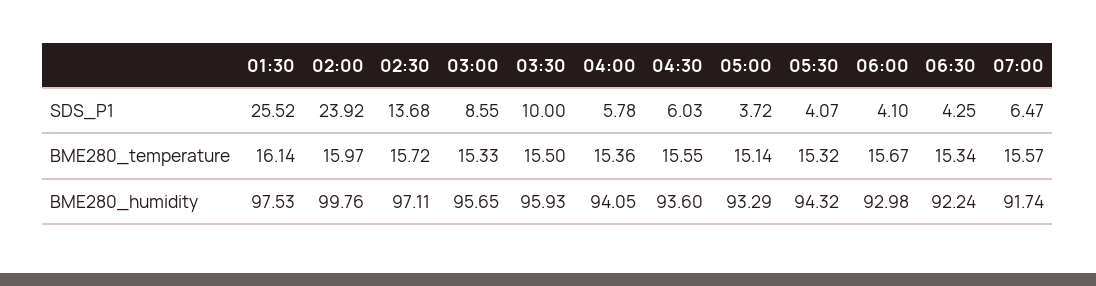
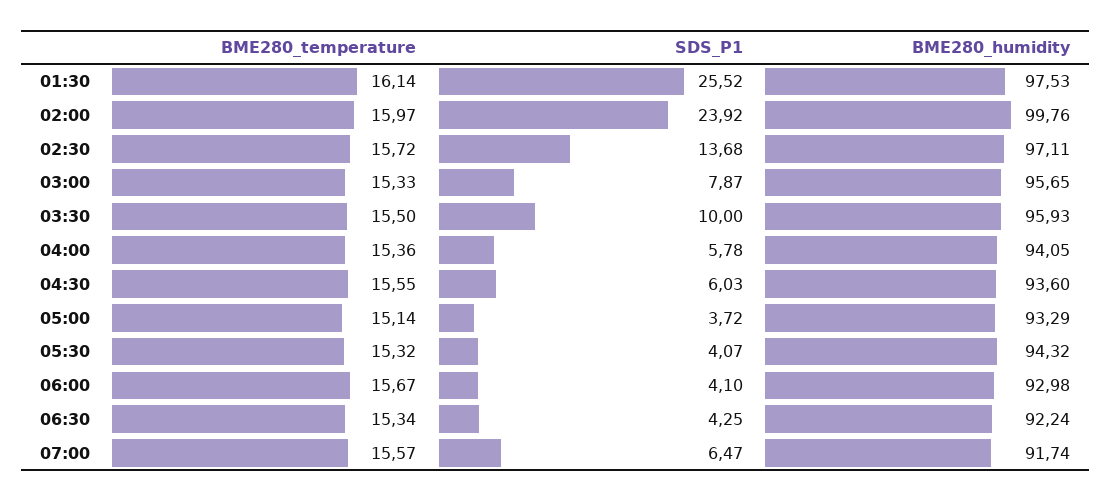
  {
    "01:30": {
      "SDS_P1": 25.52,
      "BME280_temperature": 16.14,
      "BME280_humidity": 97.53
    },
    "02:00": {
      "SDS_P1": 23.92,
      "BME280_temperature": 15.97,
      "BME280_humidity": 99.76
    },
    "02:30": {
      "SDS_P1": 13.68,
      "BME280_temperature": 15.72,
      "BME280_humidity": 97.11
    },
    "03:00": {
-     "SDS_P1": 8.55,
+     "SDS_P1": 7.87,
      "BME280_temperature": 15.33,
      "BME280_humidity": 95.65
    },
    "03:30": {
      "SDS_P1": 10,
      "BME280_temperature": 15.5,
      "BME280_humidity": 95.93
    },
    "04:00": {
      "SDS_P1": 5.78,
      "BME280_temperature": 15.36,
      "BME280_humidity": 94.05
    },
    "04:30": {
      "SDS_P1": 6.03,
      "BME280_temperature": 15.55,
      "BME280_humidity": 93.6
    },
    "05:00": {
      "SDS_P1": 3.72,
      "BME280_temperature": 15.14,
      "BME280_humidity": 93.29
    },
    "05:30": {
      "SDS_P1": 4.07,
      "BME280_temperature": 15.32,
      "BME280_humidity": 94.32
    },
    "06:00": {
      "SDS_P1": 4.1,
      "BME280_temperature": 15.67,
      "BME280_humidity": 92.98
    },
    "06:30": {
      "SDS_P1": 4.25,
      "BME280_temperature": 15.34,
      "BME280_humidity": 92.24
    },
    "07:00": {
      "SDS_P1": 6.47,
      "BME280_temperature": 15.57,
      "BME280_humidity": 91.74
    }
  }

